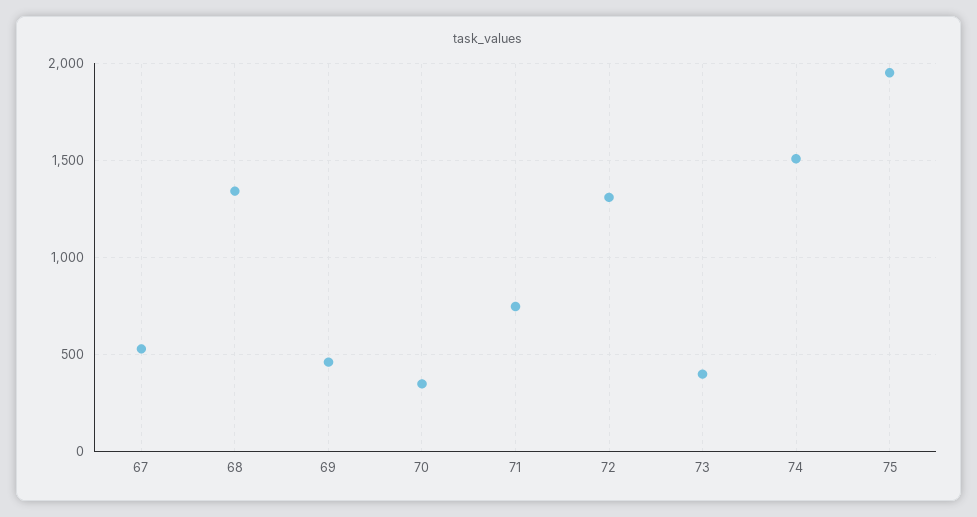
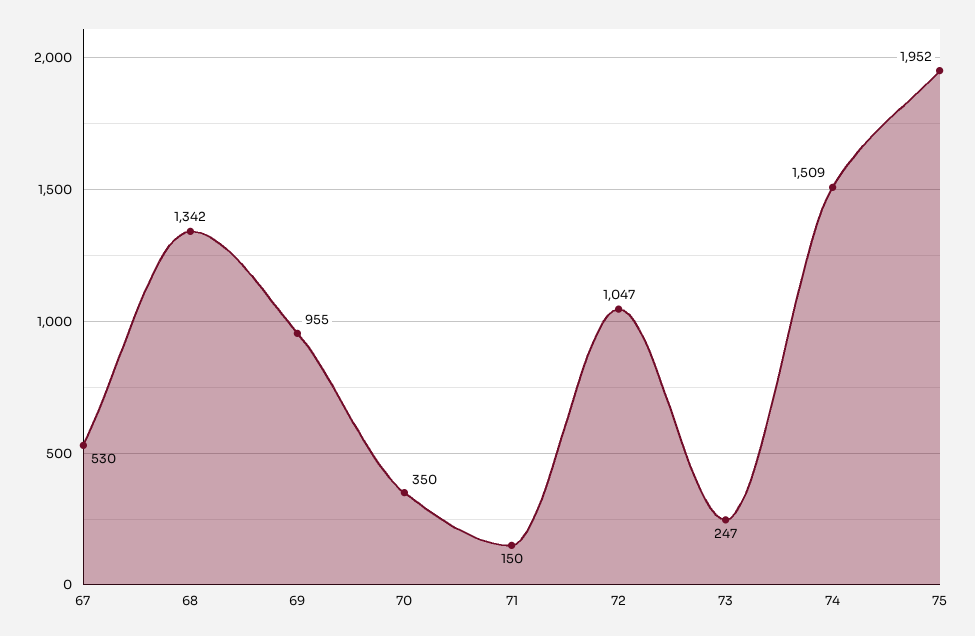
  {
    "67": 530,
    "68": 1342,
-   "69": 450,
+   "69": 955,
    "70": 350,
-   "71": 750,
+   "71": 150,
-   "72": 1300,
+   "72": 1047,
-   "73": 400,
+   "73": 247,
    "74": 1509,
    "75": 1952
  }

